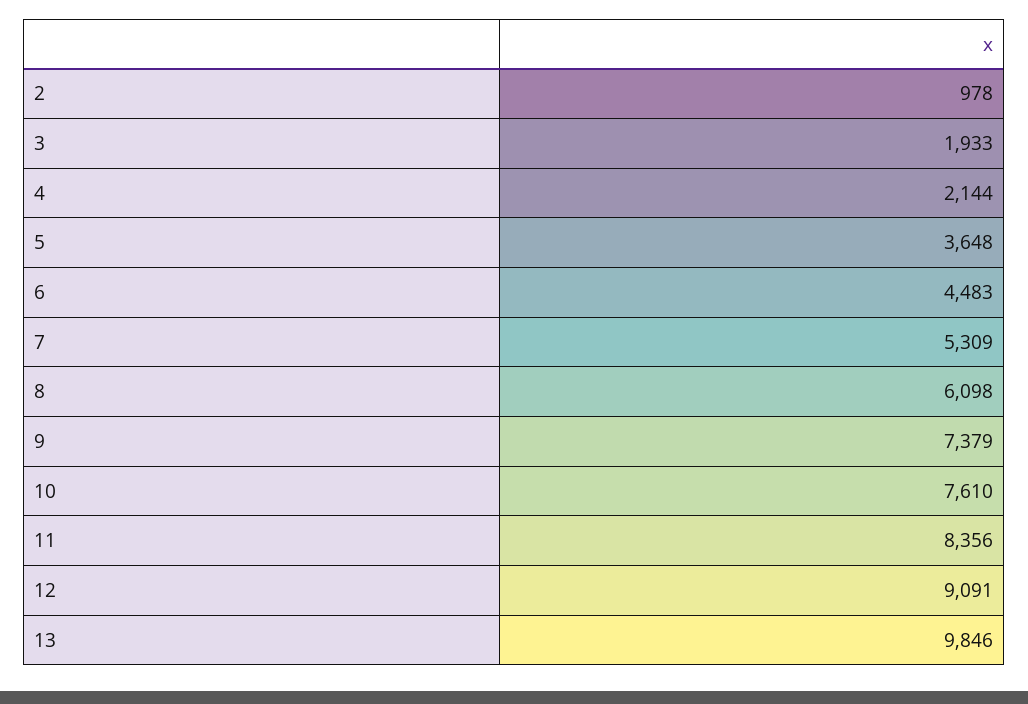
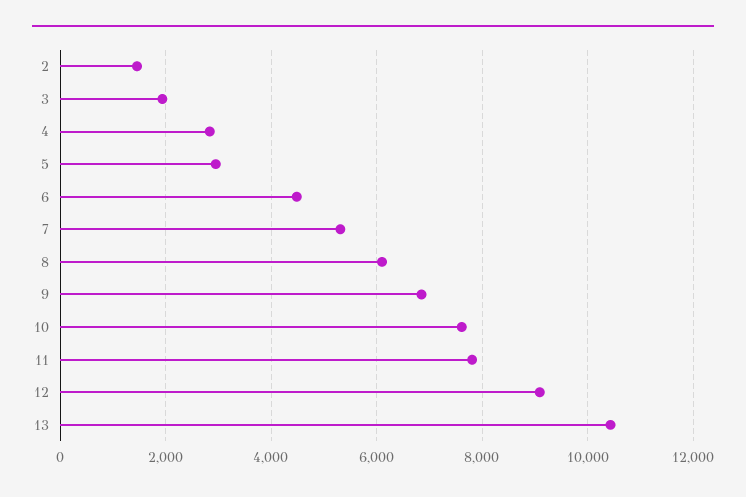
  {
-   "2": 978,
+   "2": 1400,
    "3": 1933,
-   "4": 2144,
+   "4": 2800,
-   "5": 3648,
+   "5": 3000,
    "6": 4483,
    "7": 5309,
    "8": 6098,
-   "9": 7379,
+   "9": 6800,
    "10": 7610,
-   "11": 8356,
+   "11": 7800,
    "12": 9091,
-   "13": 9846
+   "13": 10400
  }

